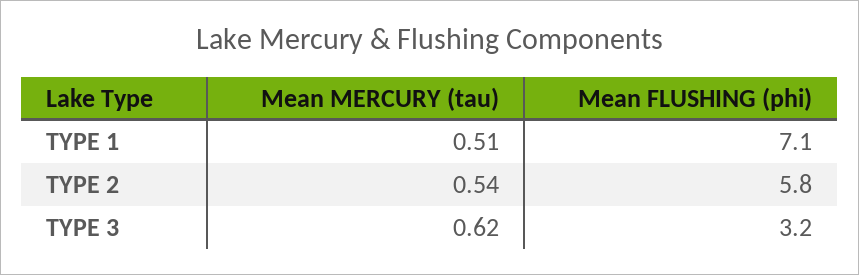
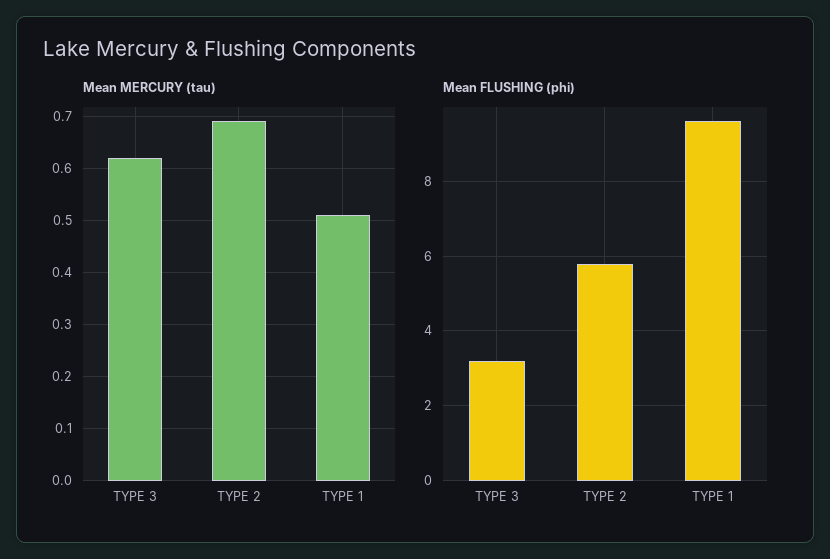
  {
    "Mean MERCURY (tau)": {
      "TYPE 1": 0.51,
-     "TYPE 2": 0.54,
+     "TYPE 2": 0.7,
      "TYPE 3": 0.62
    },
    "Mean FLUSHING (phi)": {
-     "TYPE 1": 7.1,
+     "TYPE 1": 9.5,
      "TYPE 2": 5.8,
      "TYPE 3": 3.2
    }
  }

